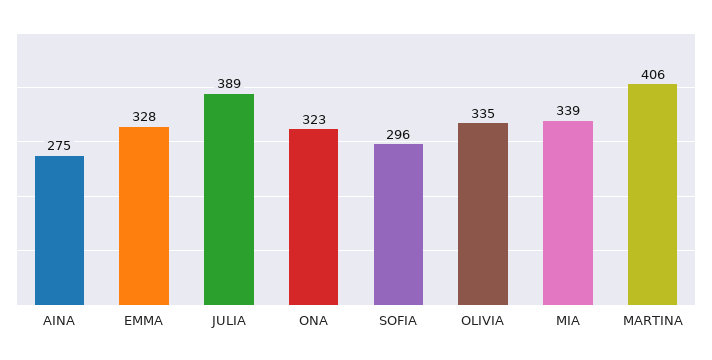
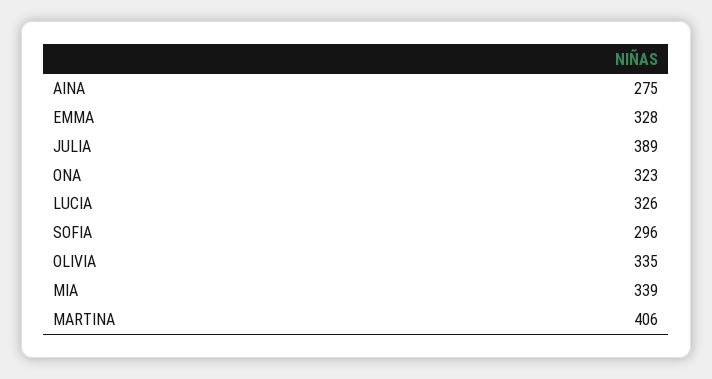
  {
    "AINA": 275,
    "EMMA": 328,
    "JULIA": 389,
    "ONA": 323,
    "SOFIA": 296,
    "OLIVIA": 335,
    "MIA": 339,
-   "MARTINA": 406
+   "MARTINA": 406,
+   "LUCIA": 326
  }

